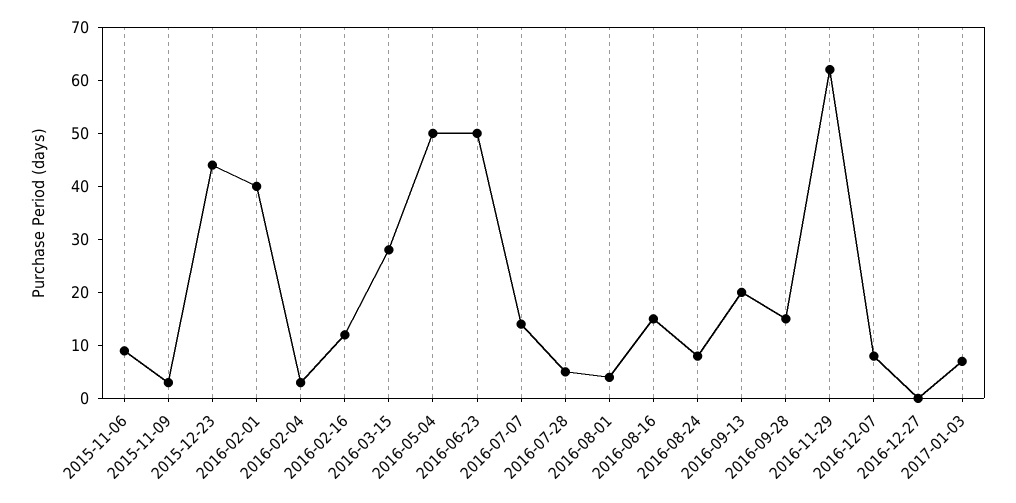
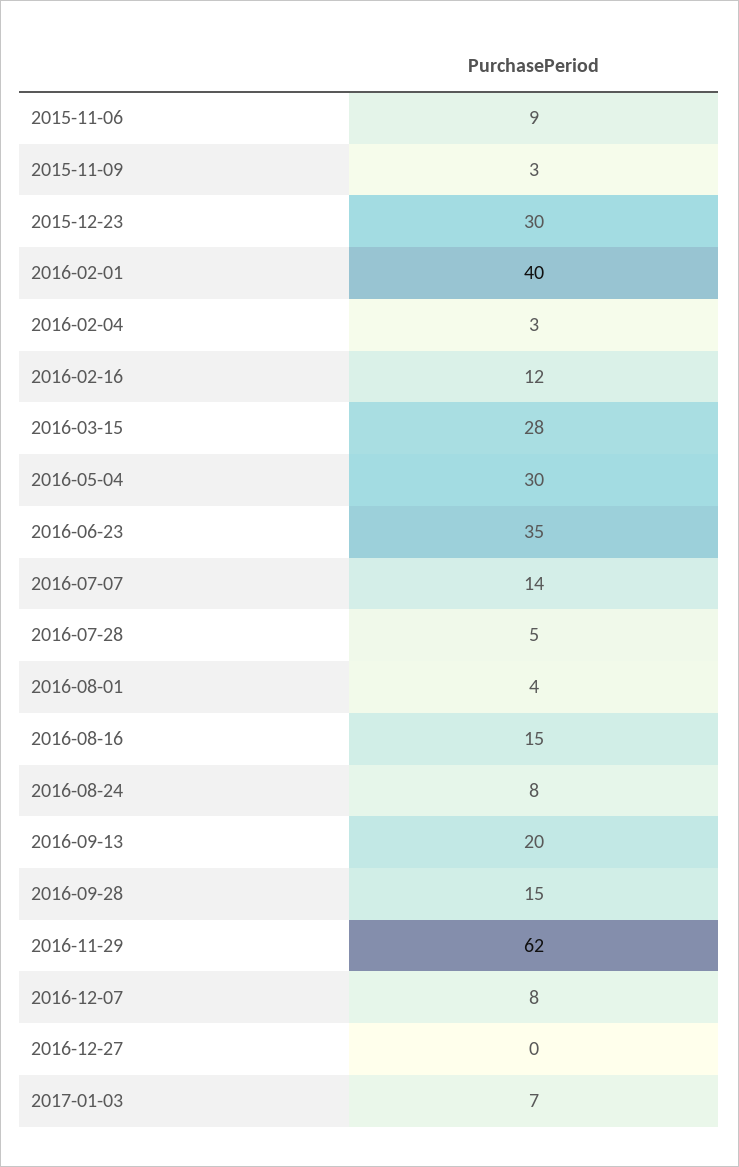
  {
    "2015-11-06": 9,
    "2015-11-09": 3,
-   "2015-12-23": 45,
+   "2015-12-23": 30,
    "2016-02-01": 40,
    "2016-02-04": 3,
    "2016-02-16": 12,
    "2016-03-15": 28,
-   "2016-05-04": 50,
+   "2016-05-04": 30,
-   "2016-06-23": 50,
+   "2016-06-23": 35,
    "2016-07-07": 14,
    "2016-07-28": 5,
    "2016-08-01": 4,
    "2016-08-16": 15,
    "2016-08-24": 8,
    "2016-09-13": 20,
    "2016-09-28": 15,
    "2016-11-29": 62,
    "2016-12-07": 8,
    "2016-12-27": 0,
    "2017-01-03": 7
  }

